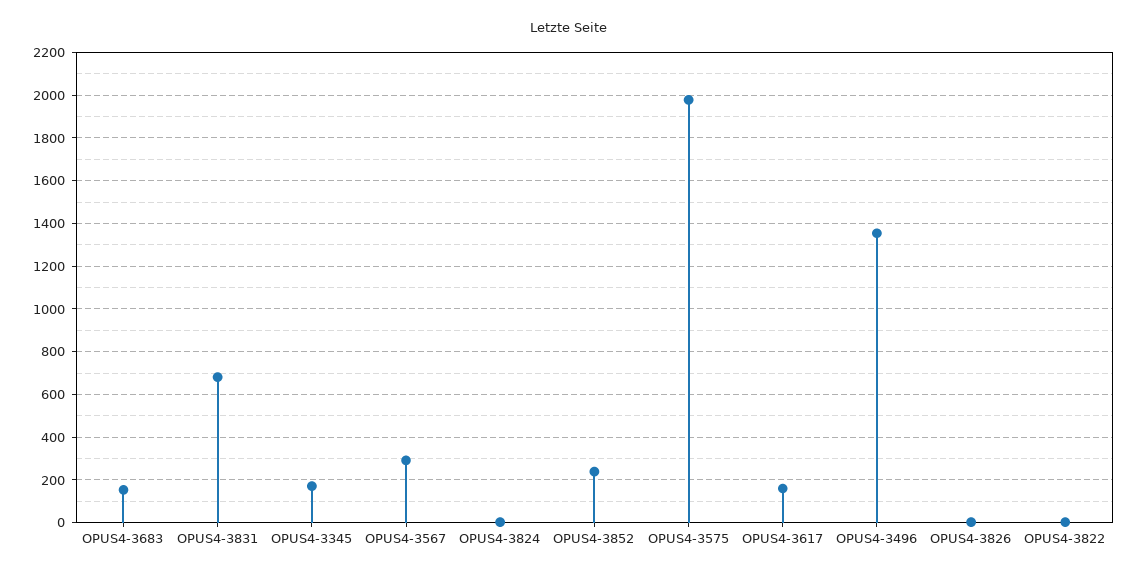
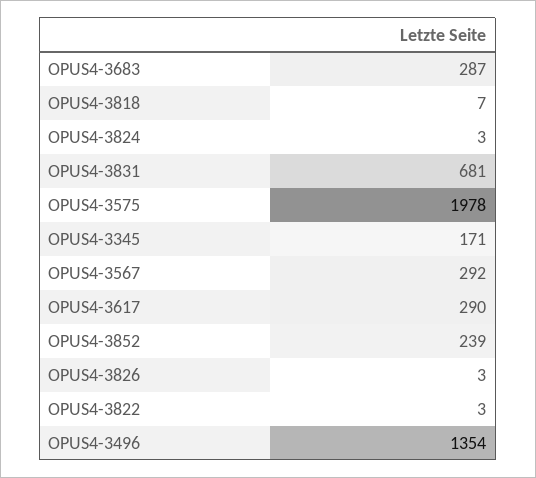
  {
-   "OPUS4-3683": 150,
+   "OPUS4-3683": 287,
    "OPUS4-3831": 681,
    "OPUS4-3345": 171,
    "OPUS4-3567": 292,
    "OPUS4-3824": 3,
    "OPUS4-3852": 239,
    "OPUS4-3575": 1978,
-   "OPUS4-3617": 150,
+   "OPUS4-3617": 290,
    "OPUS4-3496": 1354,
    "OPUS4-3826": 3,
-   "OPUS4-3822": 3
+   "OPUS4-3822": 3,
+   "OPUS4-3818": 7
  }

